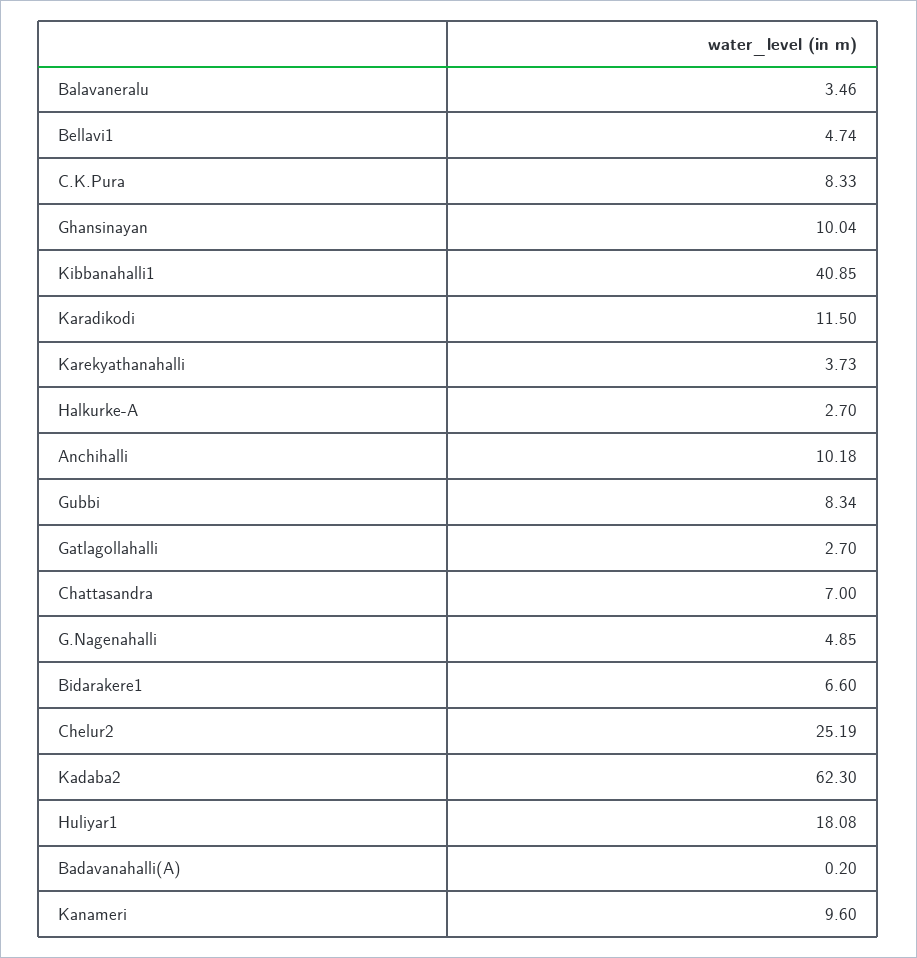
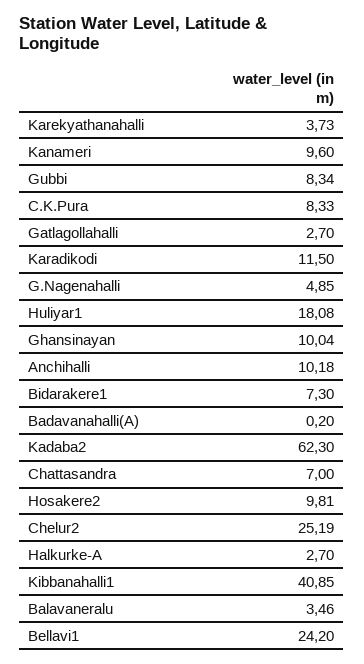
  {
    "Balavaneralu": 3.46,
-   "Bellavi1": 4.74,
+   "Bellavi1": 24.2,
    "C.K.Pura": 8.33,
    "Ghansinayan": 10.04,
    "Kibbanahalli1": 40.85,
    "Karadikodi": 11.5,
    "Karekyathanahalli": 3.73,
    "Halkurke-A": 2.7,
    "Anchihalli": 10.18,
    "Gubbi": 8.34,
    "Gatlagollahalli": 2.7,
    "Chattasandra": 7,
    "G.Nagenahalli": 4.85,
-   "Bidarakere1": 6.6,
+   "Bidarakere1": 7.3,
    "Chelur2": 25.19,
    "Kadaba2": 62.3,
    "Huliyar1": 18.08,
    "Badavanahalli(A)": 0.2,
-   "Kanameri": 9.6
+   "Kanameri": 9.6,
+   "Hosakere2": 9.81
  }

